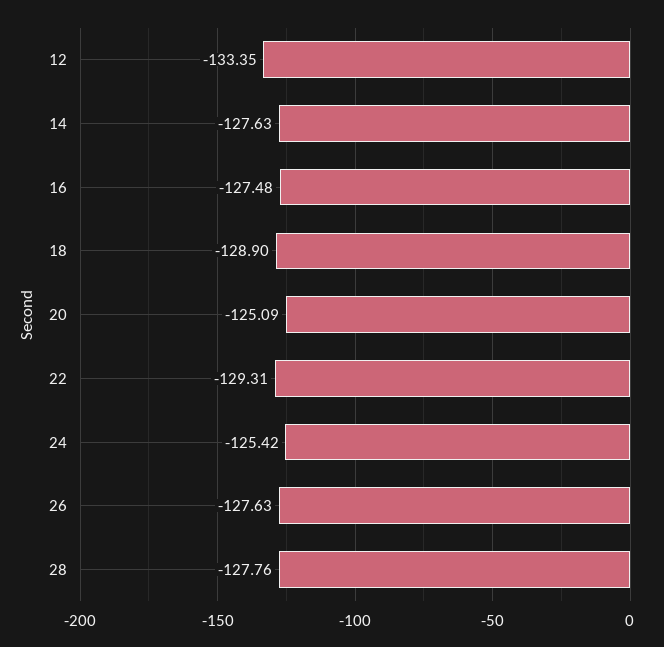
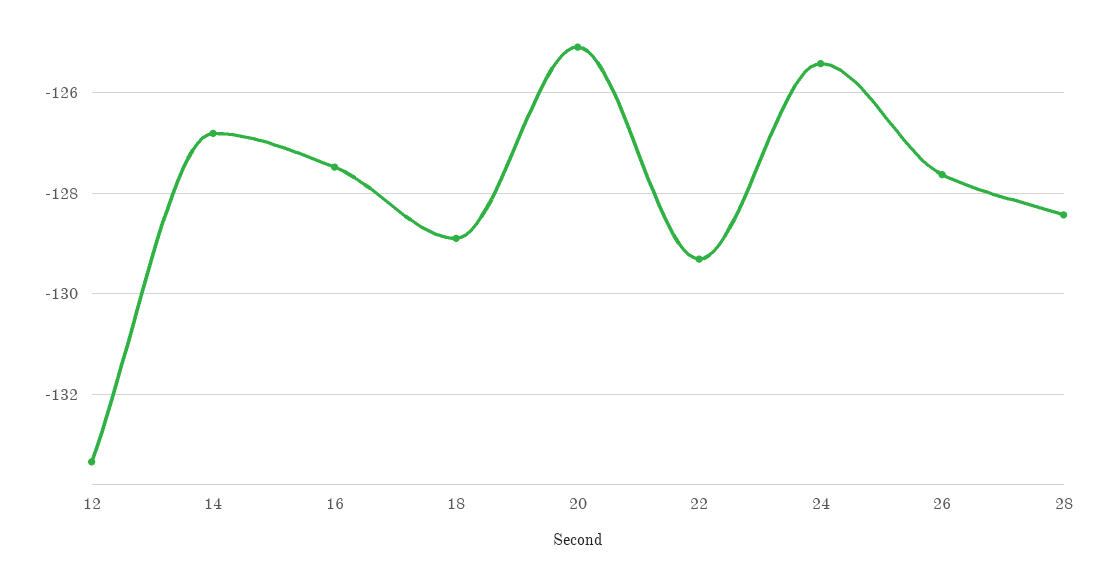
  {
    "12": -133.35,
-   "14": -127.63,
+   "14": -126.8,
    "16": -127.48,
    "18": -128.9,
    "20": -125.09,
    "22": -129.31,
    "24": -125.42,
    "26": -127.63,
-   "28": -127.76
+   "28": -128.4
  }

